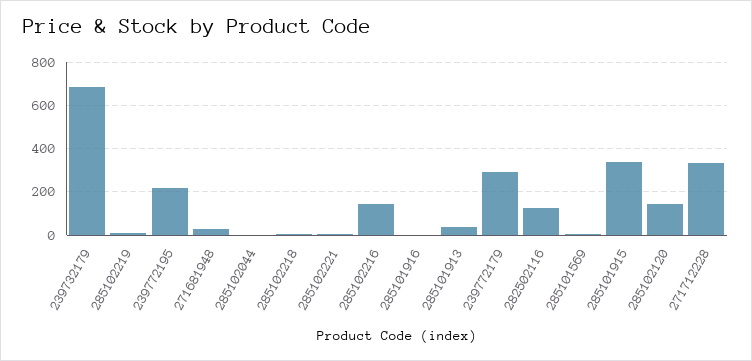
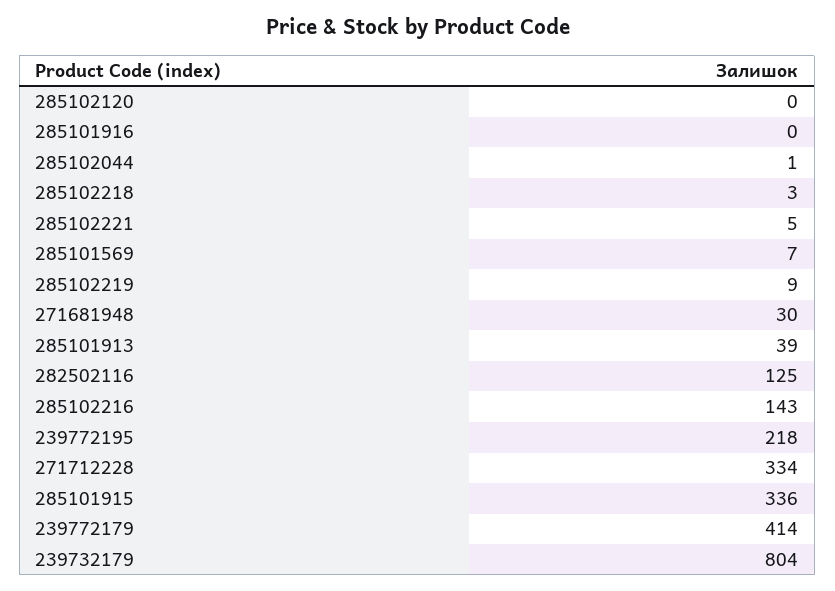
  {
-   "239732179": 700,
+   "239732179": 804,
    "285102219": 9,
    "239772195": 218,
    "271681948": 30,
    "285102044": 1,
    "285102218": 3,
    "285102221": 5,
    "285102216": 143,
    "285101916": 0,
    "285101913": 39,
-   "239772179": 300,
+   "239772179": 414,
    "282502116": 125,
    "285101569": 7,
    "285101915": 336,
-   "285102120": 150,
+   "285102120": 0,
    "271712228": 334
  }

